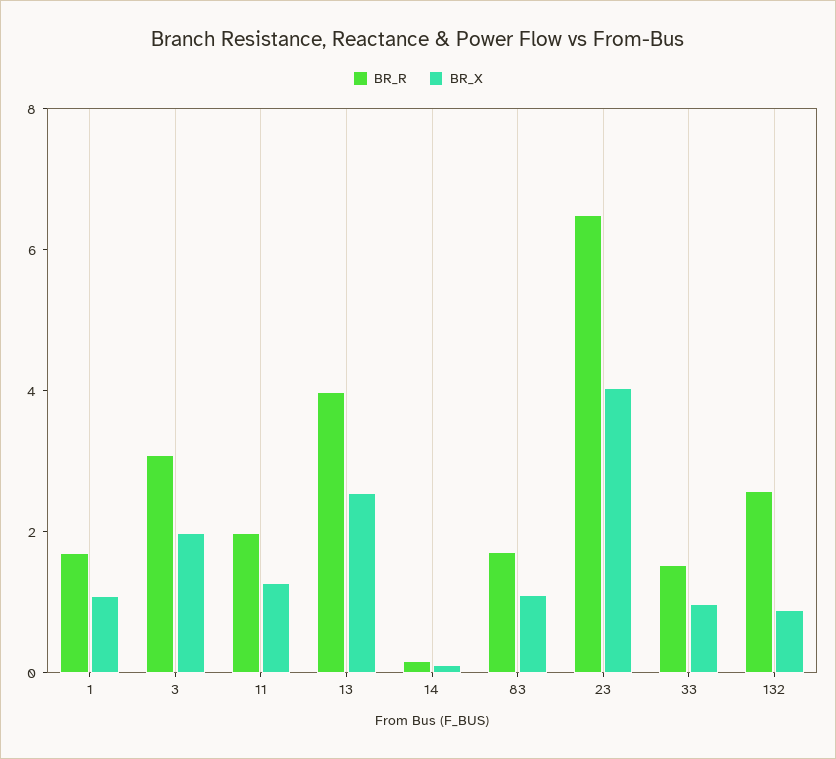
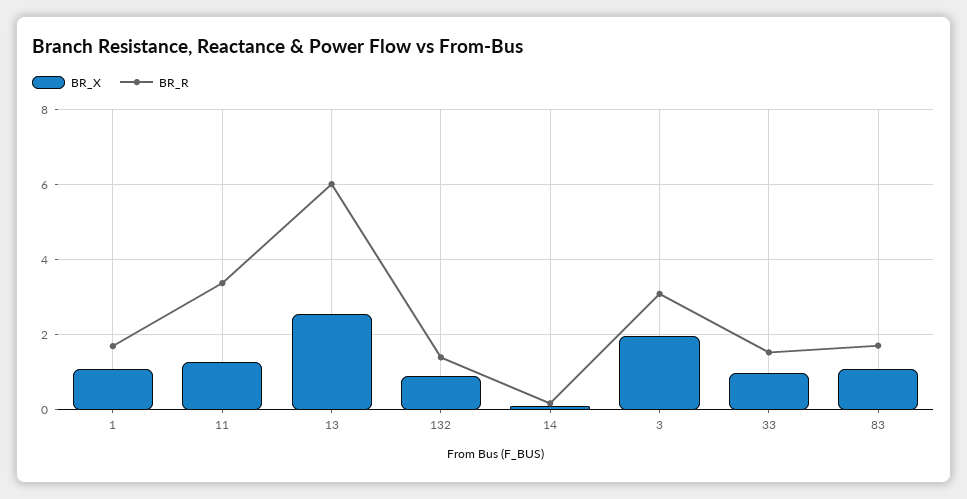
  {
    "BR_R": {
      "1": 1.8,
      "3": 3,
-     "11": 2,
+     "11": 3.4,
-     "13": 4,
+     "13": 6,
      "14": 0.2,
      "83": 1.8,
-     "23": 6.5,
      "33": 1.6,
-     "132": 2.5
+     "132": 1.4
    },
    "BR_X": {
      "1": 1,
      "3": 2,
      "11": 1.2,
      "13": 2.6,
      "14": 0.2,
      "83": 1.2,
-     "23": 4,
      "33": 1,
      "132": 0.8
    }
  }

